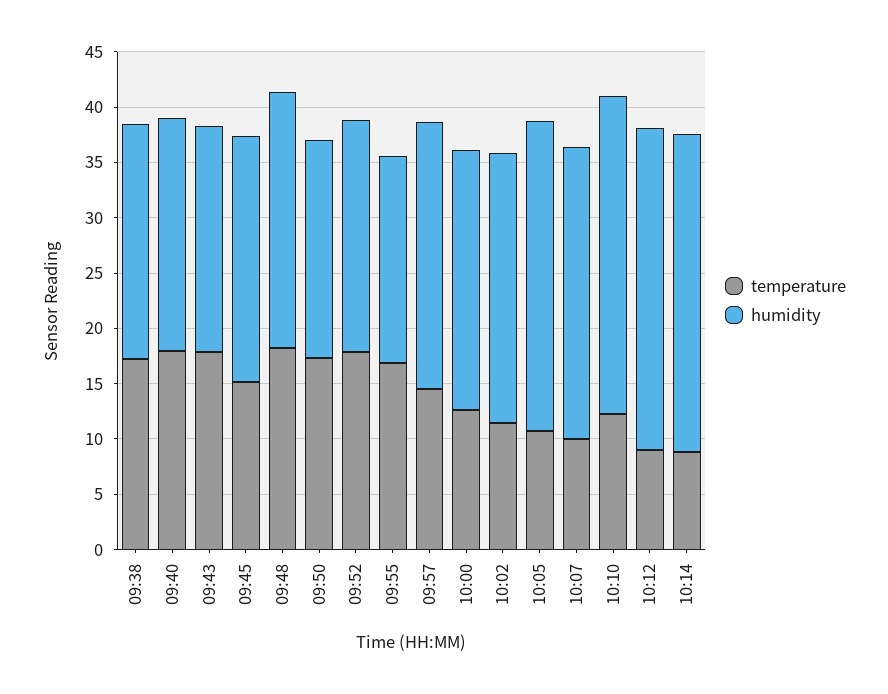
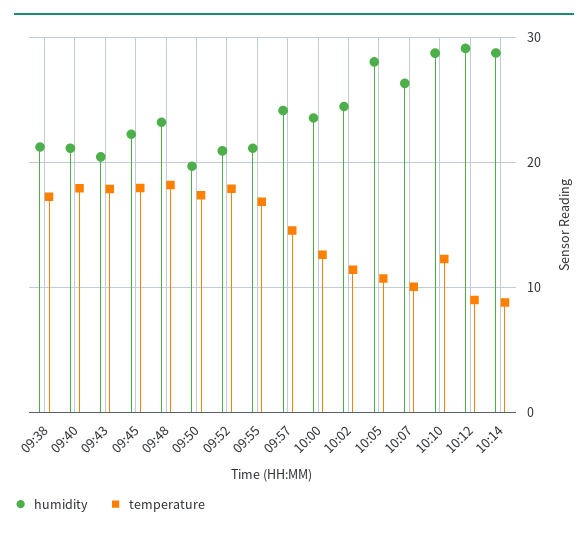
  {
    "temperature": {
      "09:38": 17,
      "09:40": 18,
      "09:43": 18,
-     "09:45": 15,
+     "09:45": 18,
      "09:48": 18,
      "09:50": 17,
      "09:52": 18,
      "09:55": 17,
      "09:57": 15,
      "10:00": 13,
      "10:02": 11,
      "10:05": 11,
      "10:07": 10,
      "10:10": 12,
      "10:12": 9,
      "10:14": 9
    },
    "humidity": {
      "09:38": 21,
      "09:40": 21,
      "09:43": 20,
      "09:45": 22,
      "09:48": 23,
      "09:50": 20,
      "09:52": 21,
-     "09:55": 19,
+     "09:55": 21,
      "09:57": 24,
      "10:00": 24,
      "10:02": 24,
      "10:05": 28,
      "10:07": 26,
      "10:10": 29,
      "10:12": 29,
      "10:14": 29
    }
  }

